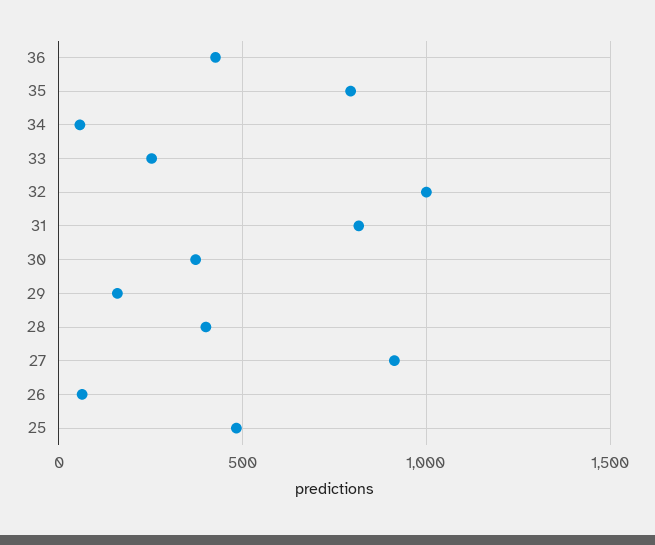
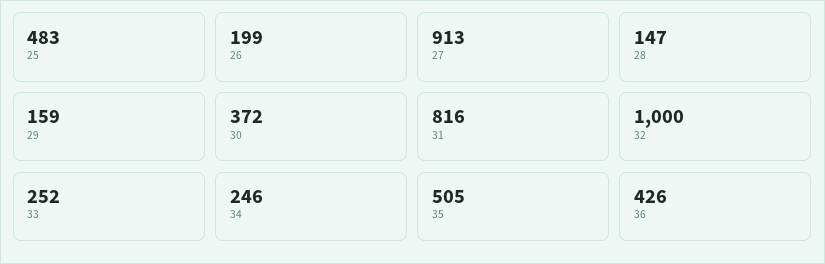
  {
    "36": 426,
-   "35": 800,
+   "35": 505,
-   "34": 50,
+   "34": 246,
    "33": 252,
    "32": 1000,
    "31": 816,
    "30": 372,
    "29": 159,
-   "28": 400,
+   "28": 147,
    "27": 913,
-   "26": 50,
+   "26": 199,
    "25": 483
  }

